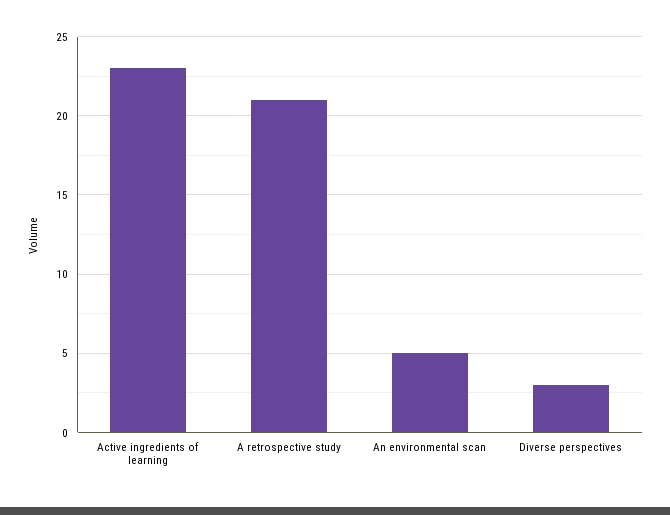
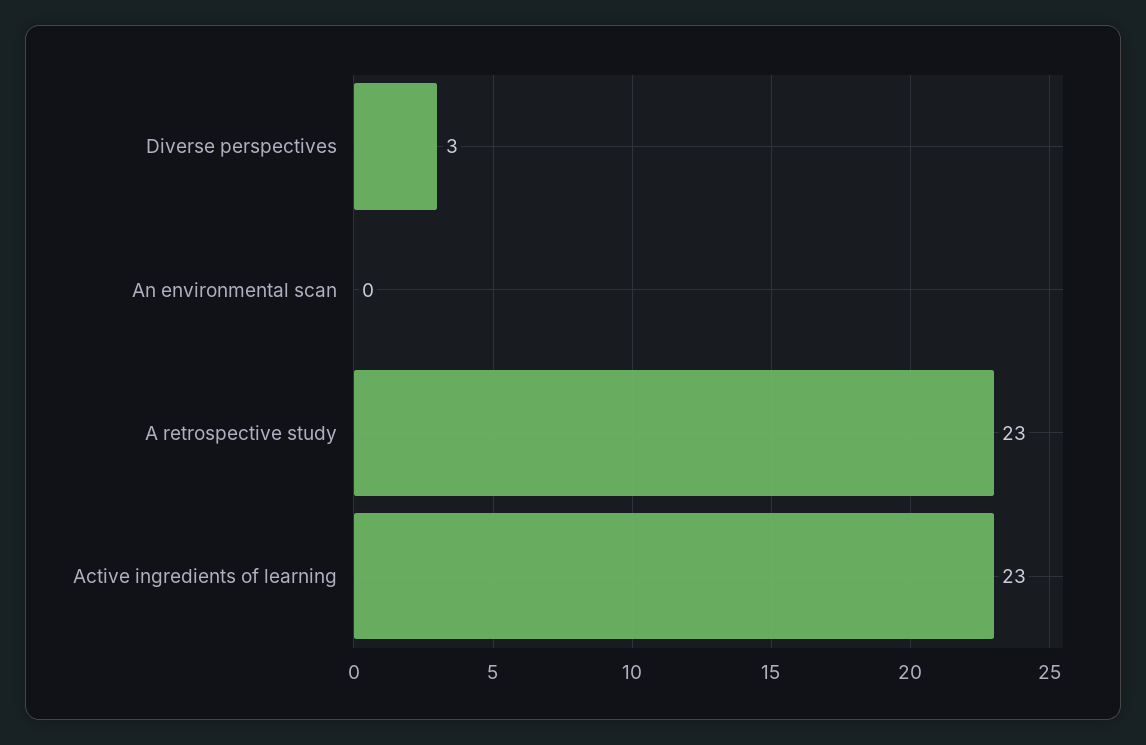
  {
    "Active ingredients of learning": 23,
-   "A retrospective study": 21,
+   "A retrospective study": 23,
-   "An environmental scan": 5,
+   "An environmental scan": 0,
    "Diverse perspectives": 3
  }

